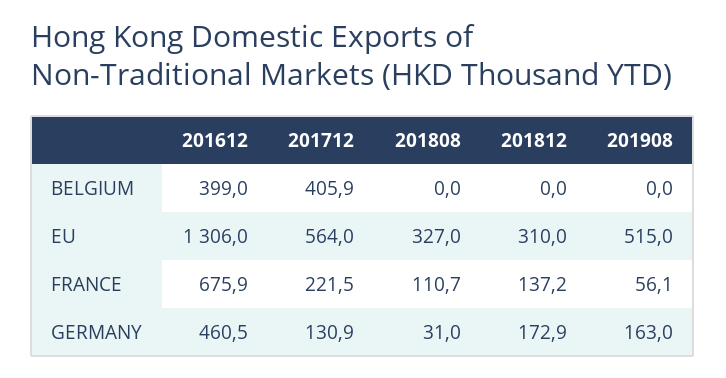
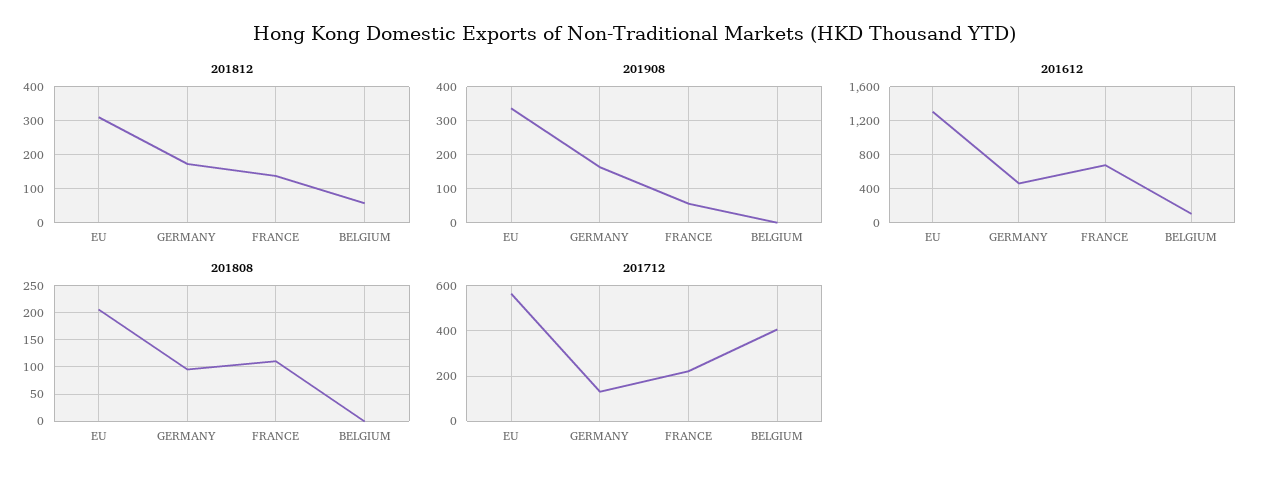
  {
    "201612": {
-     "BELGIUM": 399,
+     "BELGIUM": 100,
      "EU": 1306,
      "FRANCE": 675.9,
      "GERMANY": 460.5
    },
    "201712": {
      "BELGIUM": 405.9,
      "EU": 564,
      "FRANCE": 221.5,
      "GERMANY": 130.9
    },
    "201808": {
      "BELGIUM": 0,
-     "EU": 327,
+     "EU": 200,
      "FRANCE": 110.7,
-     "GERMANY": 31
+     "GERMANY": 100
    },
    "201812": {
-     "BELGIUM": 0,
+     "BELGIUM": 60,
      "EU": 310,
      "FRANCE": 137.2,
      "GERMANY": 172.9
    },
    "201908": {
      "BELGIUM": 0,
-     "EU": 515,
+     "EU": 340,
      "FRANCE": 56.1,
      "GERMANY": 163
    }
  }

